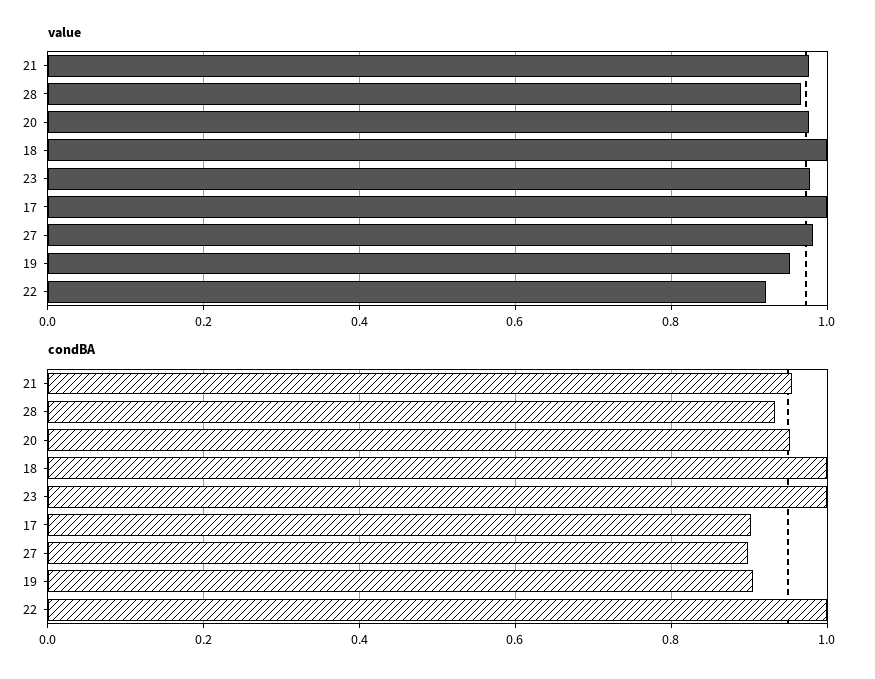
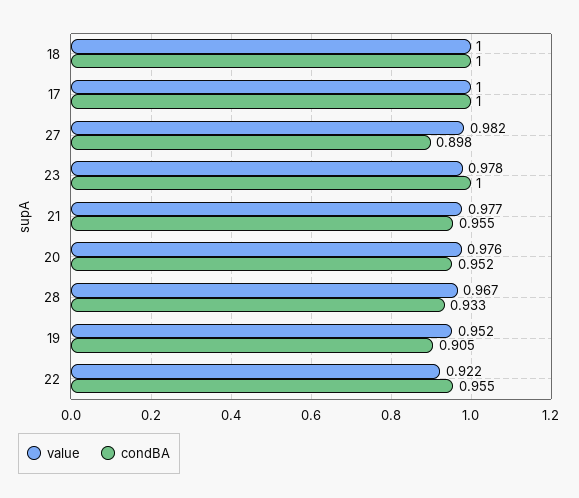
  {
    "value": {
      "21": 0.977,
      "28": 0.967,
      "20": 0.976,
      "18": 1,
      "23": 0.978,
      "17": 1,
      "27": 0.982,
      "19": 0.952,
      "22": 0.922
    },
    "condBA": {
      "21": 0.955,
      "28": 0.933,
      "20": 0.952,
      "18": 1,
      "23": 1,
-     "17": 0.9,
+     "17": 1,
      "27": 0.898,
      "19": 0.905,
-     "22": 1
+     "22": 0.955
    }
  }

